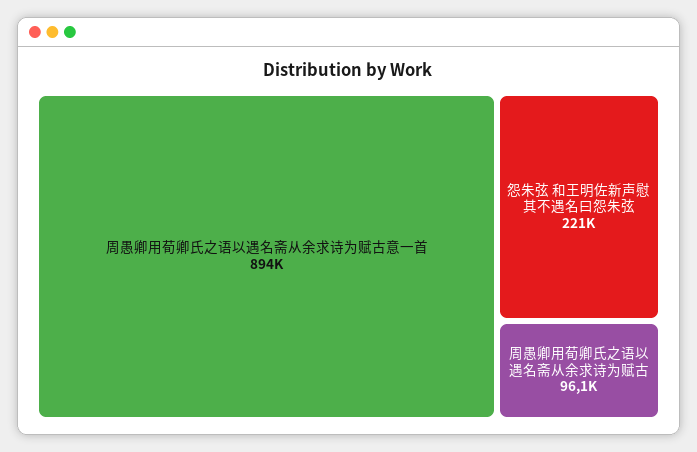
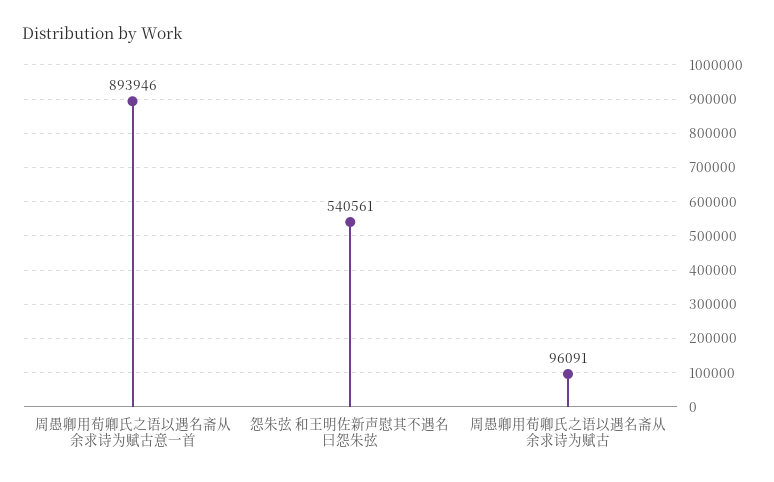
  {
    "周愚卿用荀卿氏之语以遇名斋从余求诗为赋古意一首": 893946,
-   "怨朱弦 和王明佐新声慰其不遇名曰怨朱弦": 221000,
+   "怨朱弦 和王明佐新声慰其不遇名曰怨朱弦": 540561,
    "周愚卿用荀卿氏之语以遇名斋从余求诗为赋古": 96091
  }

